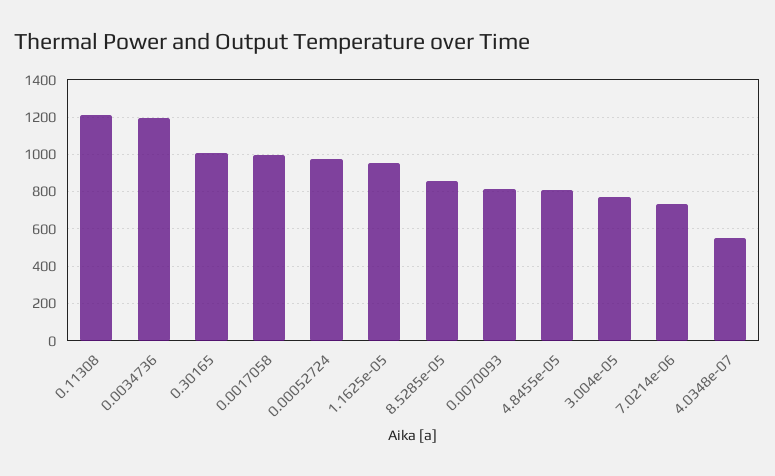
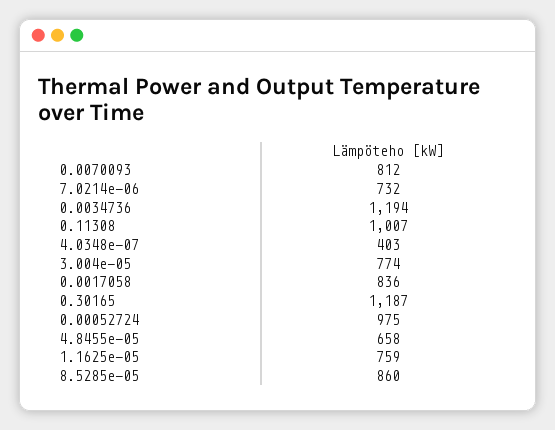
  {
-   "0.11308": 1200,
+   "0.11308": 1007,
    "0.0034736": 1194,
-   "0.30165": 1000,
+   "0.30165": 1187,
-   "0.0017058": 1000,
+   "0.0017058": 836,
    "0.00052724": 975,
-   "1.1625e-05": 950,
+   "1.1625e-05": 759,
    "8.5285e-05": 860,
    "0.0070093": 812,
-   "4.8455e-05": 800,
+   "4.8455e-05": 658,
    "3.004e-05": 774,
    "7.0214e-06": 732,
-   "4.0348e-07": 550
+   "4.0348e-07": 403
  }

